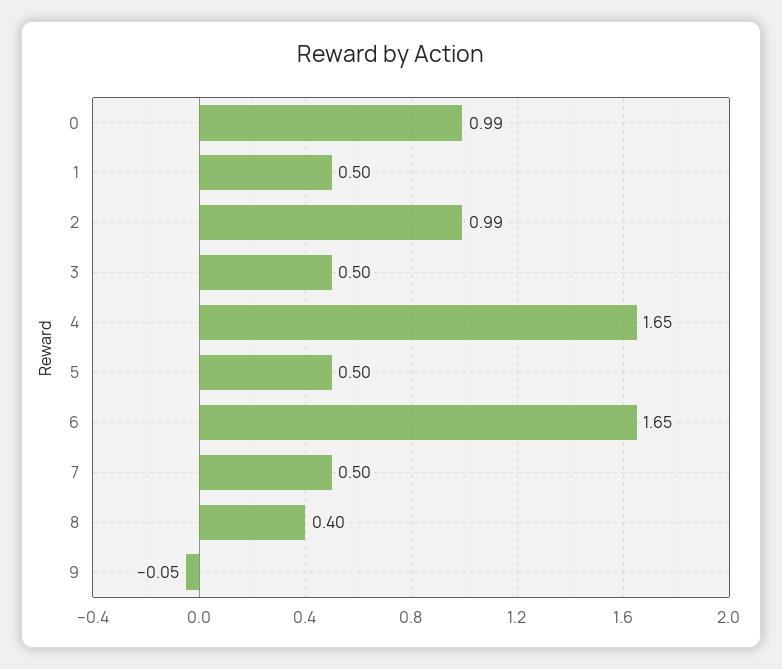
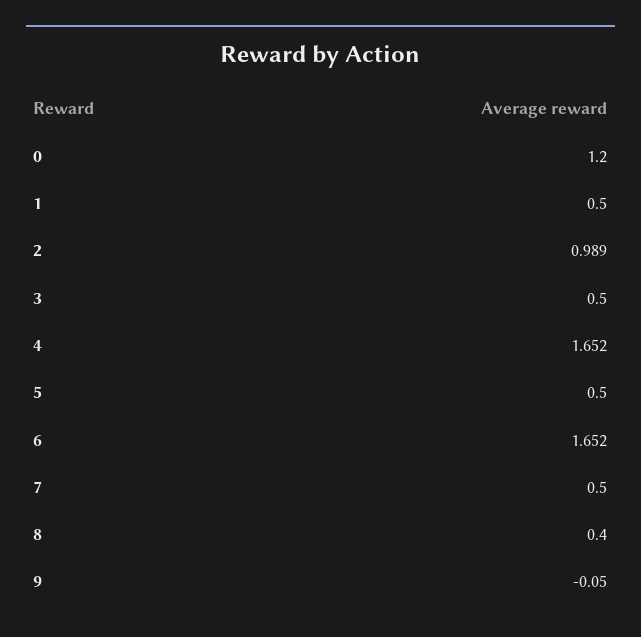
  {
-   "0": 0.99,
+   "0": 1.2,
    "1": 0.5,
    "2": 0.989,
    "3": 0.5,
    "4": 1.652,
    "5": 0.5,
    "6": 1.652,
    "7": 0.5,
    "8": 0.4,
    "9": -0.05
  }

